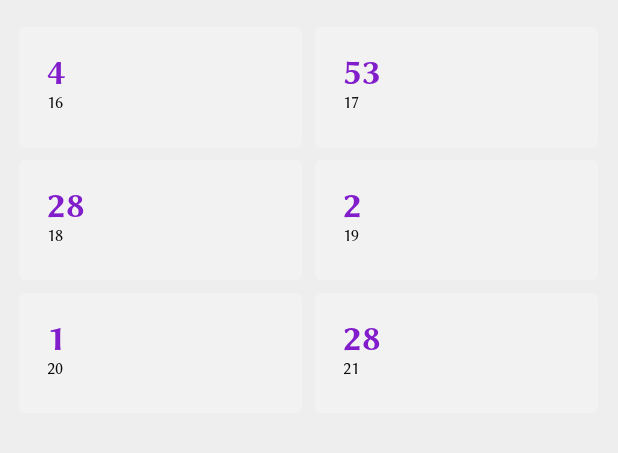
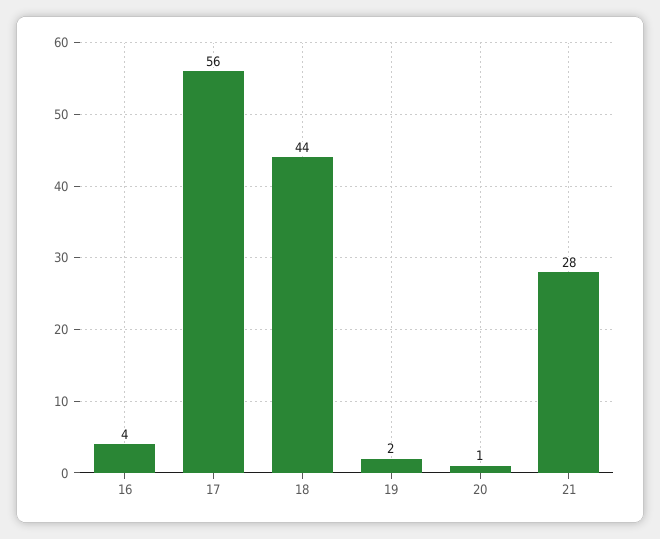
  {
    "16": 4,
-   "17": 53,
+   "17": 56,
-   "18": 28,
+   "18": 44,
    "19": 2,
    "20": 1,
    "21": 28
  }

